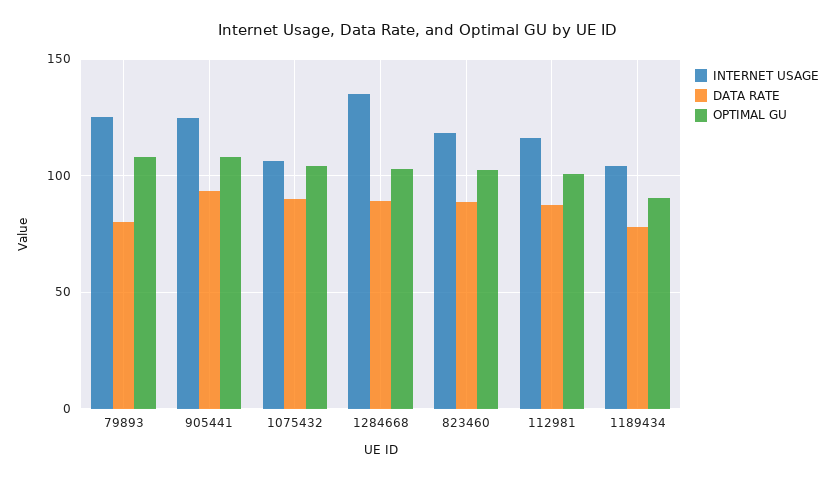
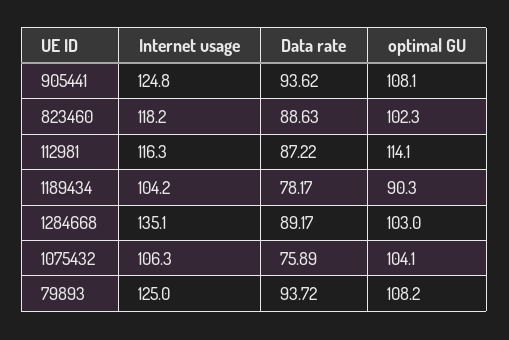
  {
    "INTERNET USAGE": {
      "79893": 125,
      "905441": 124.8,
      "1075432": 106.3,
      "1284668": 135.1,
      "823460": 118.2,
      "112981": 116.3,
      "1189434": 104.2
    },
    "DATA RATE": {
-     "79893": 80,
+     "79893": 93.72,
      "905441": 93.62,
-     "1075432": 90,
+     "1075432": 75.89,
      "1284668": 89.17,
      "823460": 88.63,
      "112981": 87.22,
      "1189434": 78.17
    },
    "OPTIMAL GU": {
      "79893": 108.2,
      "905441": 108.1,
      "1075432": 104.1,
      "1284668": 103,
      "823460": 102.3,
-     "112981": 100,
+     "112981": 114.1,
      "1189434": 90.3
    }
  }

